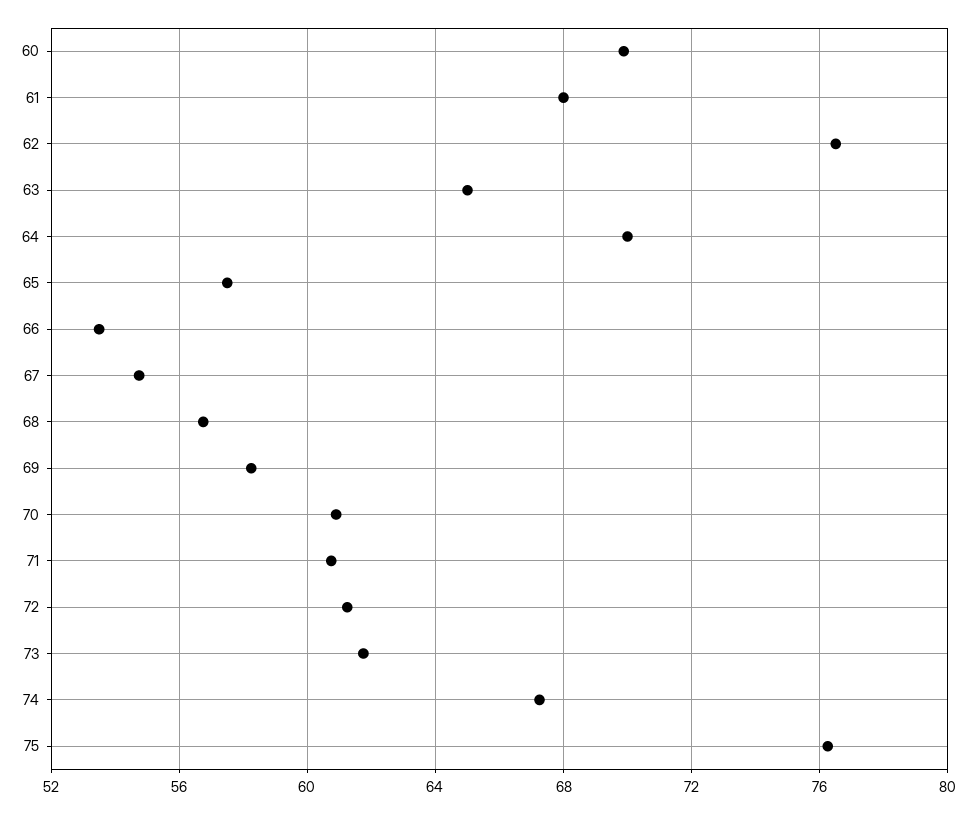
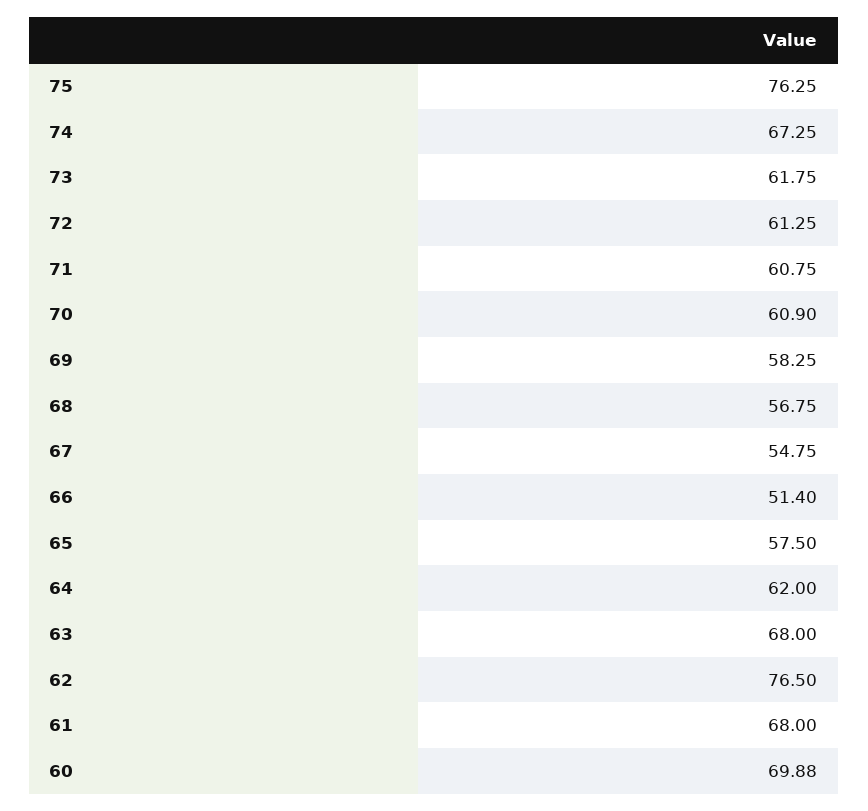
  {
    "60": 69.88,
    "61": 68,
    "62": 76.5,
-   "63": 65,
+   "63": 68,
-   "64": 70,
+   "64": 62,
    "65": 57.5,
-   "66": 53.5,
+   "66": 51.4,
    "67": 54.75,
    "68": 56.75,
    "69": 58.25,
    "70": 60.9,
    "71": 60.75,
    "72": 61.25,
    "73": 61.75,
    "74": 67.25,
    "75": 76.25
  }

